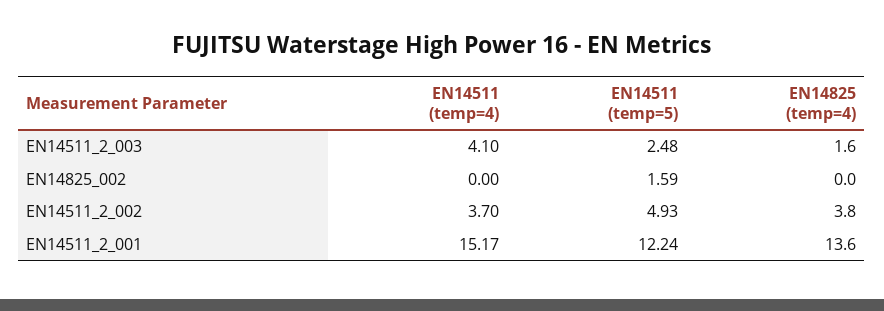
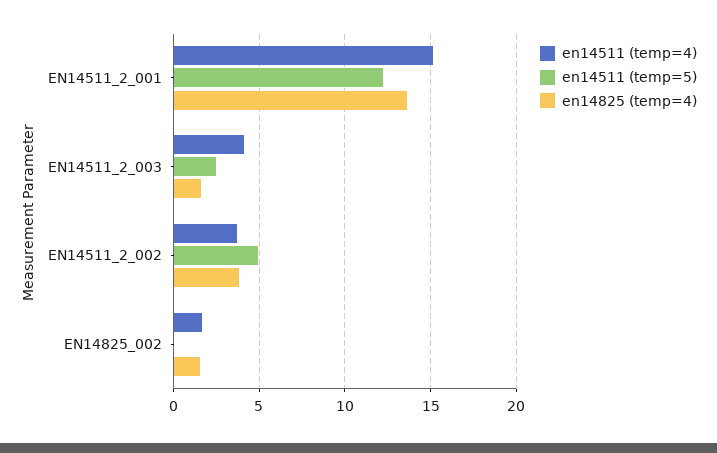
  {
    "EN14511 (temp=4)": {
      "EN14511_2_003": 4.1,
-     "EN14825_002": 0,
+     "EN14825_002": 1.5,
      "EN14511_2_002": 3.7,
      "EN14511_2_001": 15.17
    },
    "EN14511 (temp=5)": {
      "EN14511_2_003": 2.48,
-     "EN14825_002": 1.59,
+     "EN14825_002": 0,
      "EN14511_2_002": 4.93,
      "EN14511_2_001": 12.24
    },
    "EN14825 (temp=4)": {
      "EN14511_2_003": 1.6,
-     "EN14825_002": 0,
+     "EN14825_002": 1.5,
      "EN14511_2_002": 3.8,
      "EN14511_2_001": 13.6
    }
  }

